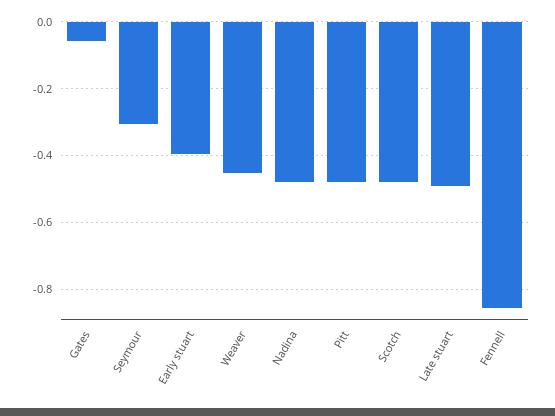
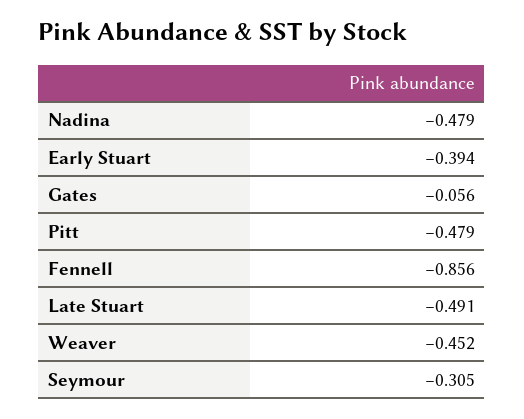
  {
    "Gates": -0.056,
    "Seymour": -0.305,
    "Early stuart": -0.394,
    "Weaver": -0.452,
    "Nadina": -0.479,
    "Pitt": -0.479,
-   "Scotch": -0.48,
    "Late stuart": -0.491,
    "Fennell": -0.856
  }

